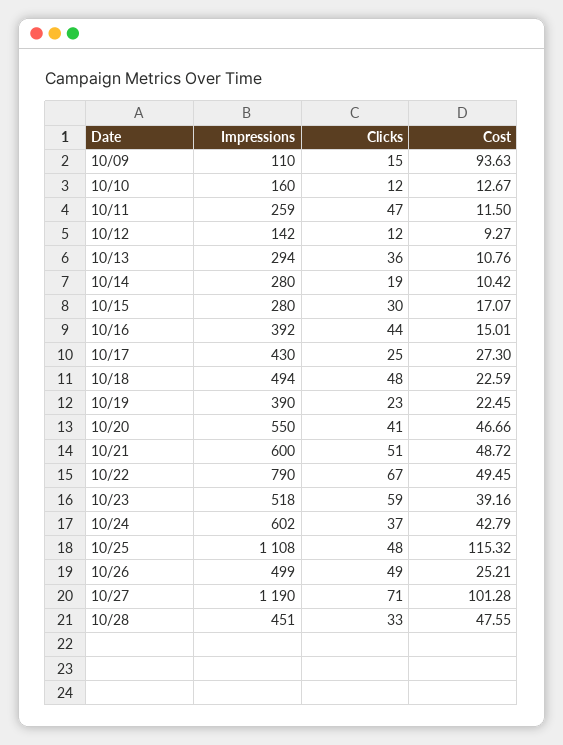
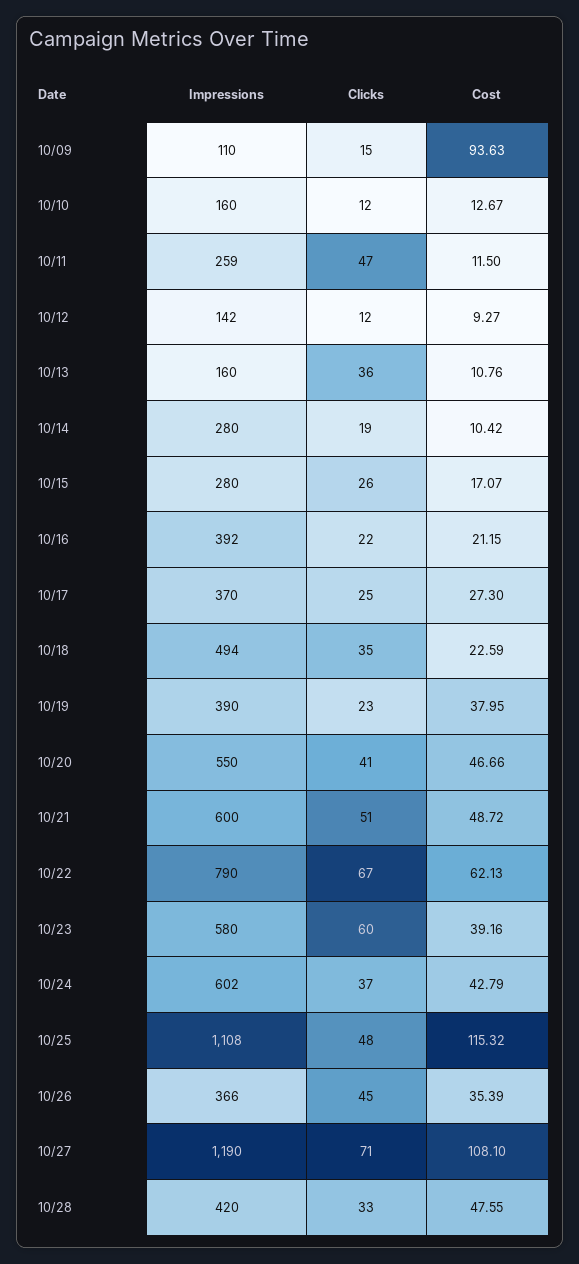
  {
    "Impressions": {
      "10/09": 110,
      "10/10": 160,
      "10/11": 259,
      "10/12": 142,
-     "10/13": 294,
+     "10/13": 160,
      "10/14": 280,
      "10/15": 280,
      "10/16": 392,
-     "10/17": 430,
+     "10/17": 370,
      "10/18": 494,
      "10/19": 390,
      "10/20": 550,
      "10/21": 600,
      "10/22": 790,
-     "10/23": 518,
+     "10/23": 580,
      "10/24": 602,
      "10/25": 1108,
-     "10/26": 499,
+     "10/26": 366,
      "10/27": 1190,
-     "10/28": 451
+     "10/28": 420
    },
    "Clicks": {
      "10/09": 15,
      "10/10": 12,
      "10/11": 47,
      "10/12": 12,
      "10/13": 36,
      "10/14": 19,
-     "10/15": 30,
+     "10/15": 26,
-     "10/16": 44,
+     "10/16": 22,
      "10/17": 25,
-     "10/18": 48,
+     "10/18": 35,
      "10/19": 23,
      "10/20": 41,
      "10/21": 51,
      "10/22": 67,
-     "10/23": 59,
+     "10/23": 60,
      "10/24": 37,
      "10/25": 48,
-     "10/26": 49,
+     "10/26": 45,
      "10/27": 71,
      "10/28": 33
    },
    "Cost": {
      "10/09": 93.63,
      "10/10": 12.67,
      "10/11": 11.5,
      "10/12": 9.27,
      "10/13": 10.76,
      "10/14": 10.42,
      "10/15": 17.07,
-     "10/16": 15.01,
+     "10/16": 21.15,
      "10/17": 27.3,
      "10/18": 22.59,
-     "10/19": 22.45,
+     "10/19": 37.95,
      "10/20": 46.66,
      "10/21": 48.72,
-     "10/22": 49.45,
+     "10/22": 62.13,
      "10/23": 39.16,
      "10/24": 42.79,
      "10/25": 115.32,
-     "10/26": 25.21,
+     "10/26": 35.39,
-     "10/27": 101.28,
+     "10/27": 108.1,
      "10/28": 47.55
    }
  }

